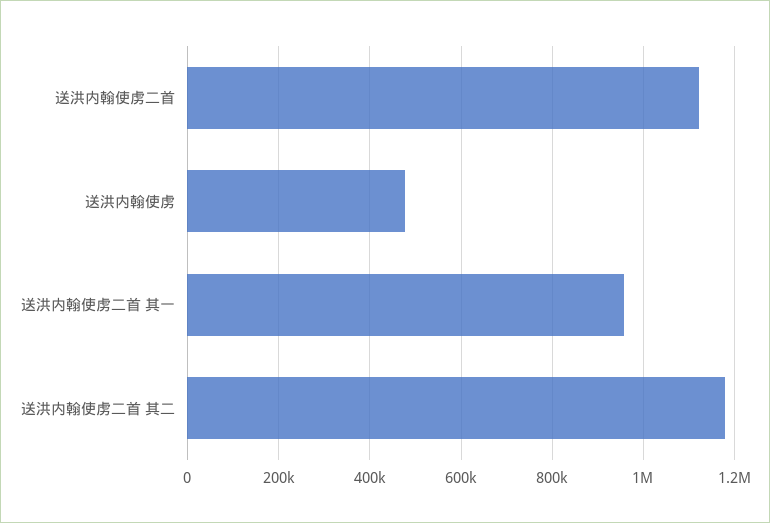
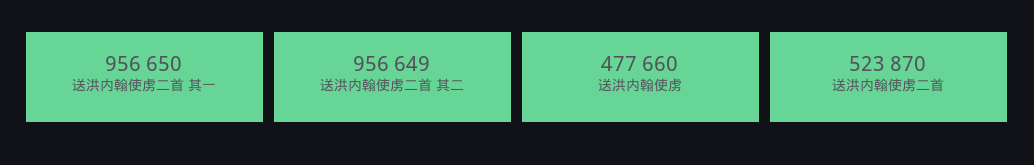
  {
-   "送洪内翰使虏二首": 1120000,
+   "送洪内翰使虏二首": 523870,
    "送洪内翰使虏": 477660,
    "送洪内翰使虏二首 其一": 956650,
-   "送洪内翰使虏二首 其二": 1180000
+   "送洪内翰使虏二首 其二": 956649
  }

